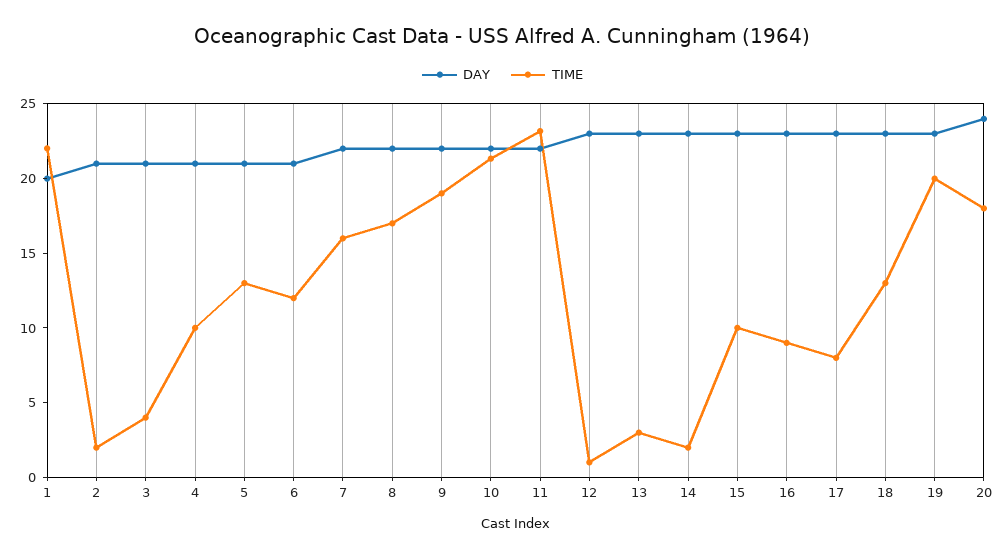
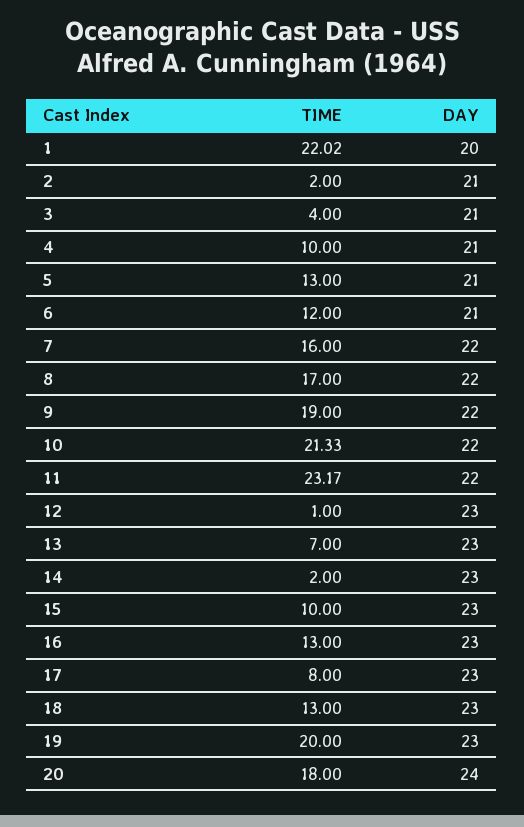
  {
    "DAY": {
      "1": 20,
      "2": 21,
      "3": 21,
      "4": 21,
      "5": 21,
      "6": 21,
      "7": 22,
      "8": 22,
      "9": 22,
      "10": 22,
      "11": 22,
      "12": 23,
      "13": 23,
      "14": 23,
      "15": 23,
      "16": 23,
      "17": 23,
      "18": 23,
      "19": 23,
      "20": 24
    },
    "TIME": {
      "1": 22.02,
      "2": 2,
      "3": 4,
      "4": 10,
      "5": 13,
      "6": 12,
      "7": 16,
      "8": 17,
      "9": 19,
      "10": 21.33,
      "11": 23.17,
      "12": 1,
-     "13": 3,
+     "13": 7,
      "14": 2,
      "15": 10,
-     "16": 9,
+     "16": 13,
      "17": 8,
      "18": 13,
      "19": 20,
      "20": 18
    }
  }

